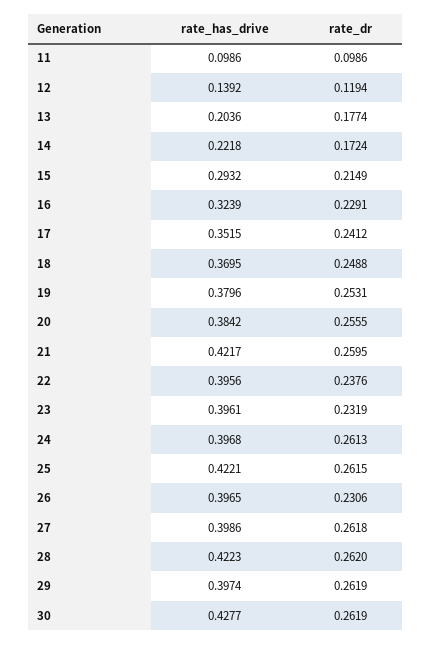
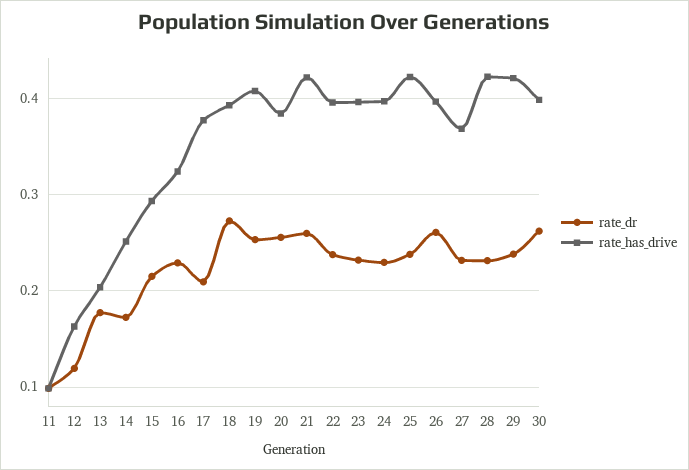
  {
    "rate_has_drive": {
      "11": 0.0986,
-     "12": 0.1392,
+     "12": 0.16,
      "13": 0.2036,
-     "14": 0.2218,
+     "14": 0.25,
      "15": 0.2932,
      "16": 0.3239,
-     "17": 0.3515,
+     "17": 0.38,
-     "18": 0.3695,
+     "18": 0.39,
-     "19": 0.3796,
+     "19": 0.41,
      "20": 0.3842,
      "21": 0.4217,
      "22": 0.3956,
      "23": 0.3961,
      "24": 0.3968,
      "25": 0.4221,
      "26": 0.3965,
-     "27": 0.3986,
+     "27": 0.37,
      "28": 0.4223,
-     "29": 0.3974,
+     "29": 0.42,
-     "30": 0.4277
+     "30": 0.4
    },
    "rate_dr": {
      "11": 0.0986,
      "12": 0.1194,
      "13": 0.1774,
      "14": 0.1724,
      "15": 0.2149,
      "16": 0.2291,
-     "17": 0.2412,
+     "17": 0.21,
-     "18": 0.2488,
+     "18": 0.27,
      "19": 0.2531,
      "20": 0.2555,
      "21": 0.2595,
      "22": 0.2376,
      "23": 0.2319,
-     "24": 0.2613,
+     "24": 0.23,
-     "25": 0.2615,
+     "25": 0.24,
-     "26": 0.2306,
+     "26": 0.26,
-     "27": 0.2618,
+     "27": 0.23,
-     "28": 0.262,
+     "28": 0.23,
-     "29": 0.2619,
+     "29": 0.24,
      "30": 0.2619
    }
  }

